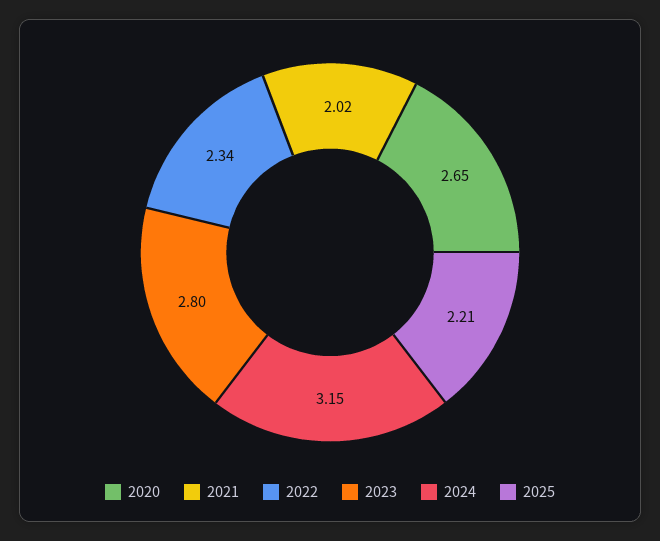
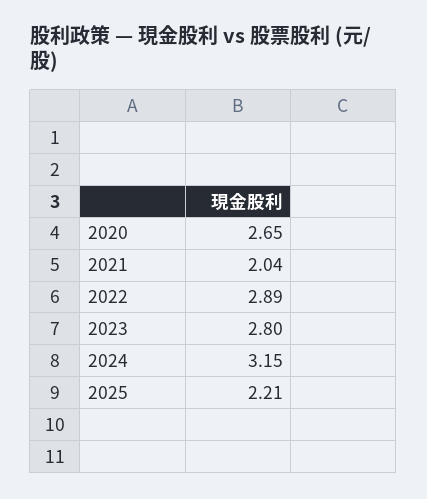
  {
    "2020": 2.65,
-   "2021": 2.02,
+   "2021": 2.04,
-   "2022": 2.34,
+   "2022": 2.89,
    "2023": 2.8,
    "2024": 3.15,
    "2025": 2.21
  }

